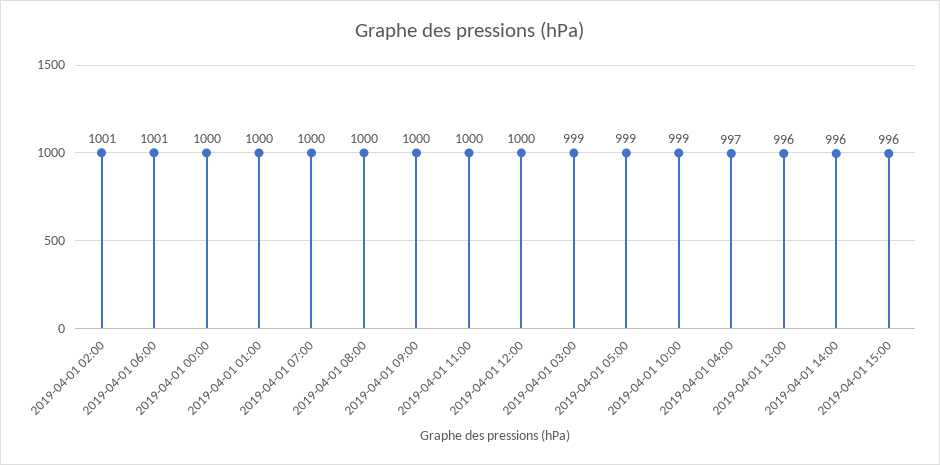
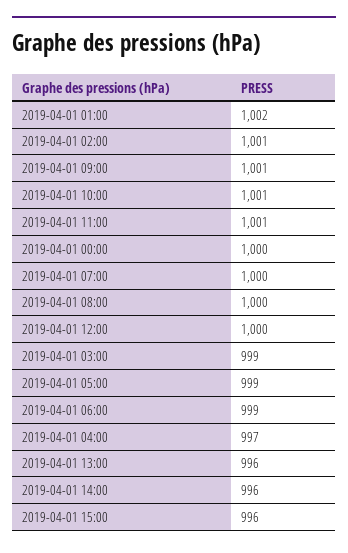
  {
    "2019-04-01 02:00": 1001,
-   "2019-04-01 06:00": 1001,
+   "2019-04-01 06:00": 999,
    "2019-04-01 00:00": 1000,
-   "2019-04-01 01:00": 1000,
+   "2019-04-01 01:00": 1002,
    "2019-04-01 07:00": 1000,
    "2019-04-01 08:00": 1000,
-   "2019-04-01 09:00": 1000,
+   "2019-04-01 09:00": 1001,
-   "2019-04-01 11:00": 1000,
+   "2019-04-01 11:00": 1001,
    "2019-04-01 12:00": 1000,
    "2019-04-01 03:00": 999,
    "2019-04-01 05:00": 999,
-   "2019-04-01 10:00": 999,
+   "2019-04-01 10:00": 1001,
    "2019-04-01 04:00": 997,
    "2019-04-01 13:00": 996,
    "2019-04-01 14:00": 996,
    "2019-04-01 15:00": 996
  }

